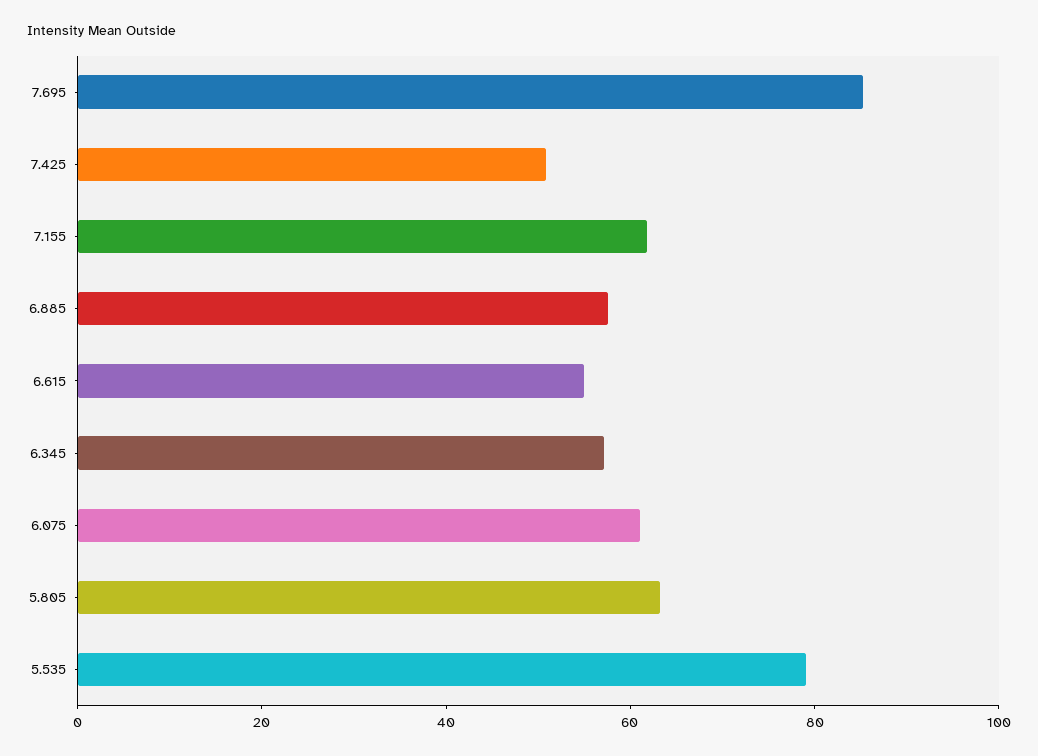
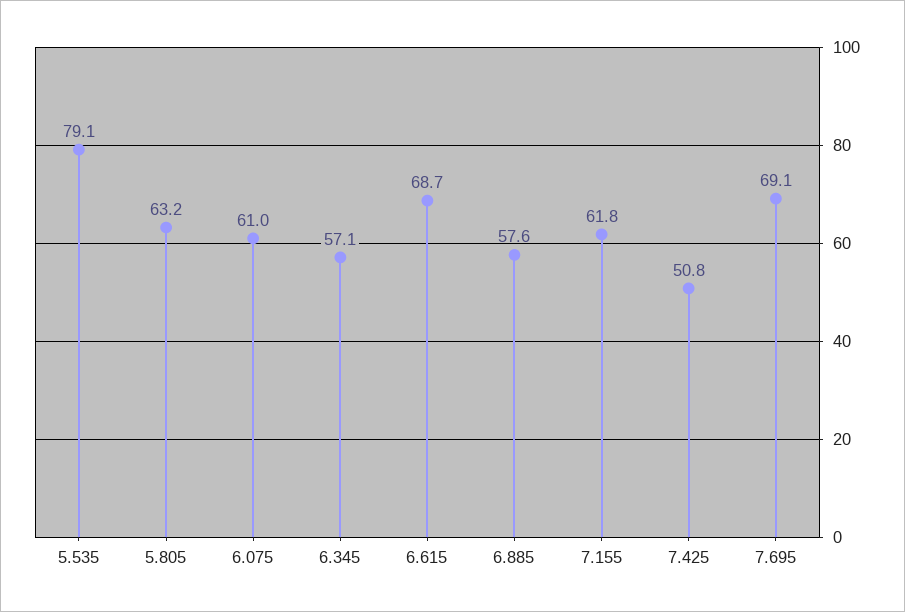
  {
-   "7.695": 85,
+   "7.695": 69.1,
    "7.425": 50.8,
    "7.155": 61.8,
    "6.885": 57.6,
-   "6.615": 55,
+   "6.615": 68.7,
    "6.345": 57.1,
    "6.075": 61,
    "5.805": 63.2,
    "5.535": 79.1
  }

